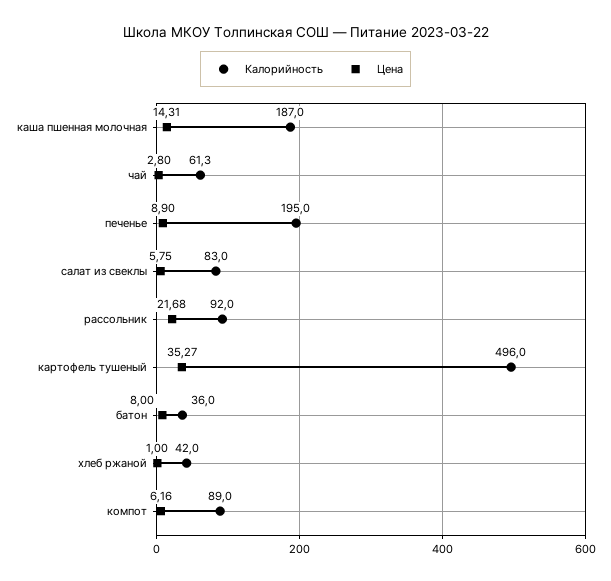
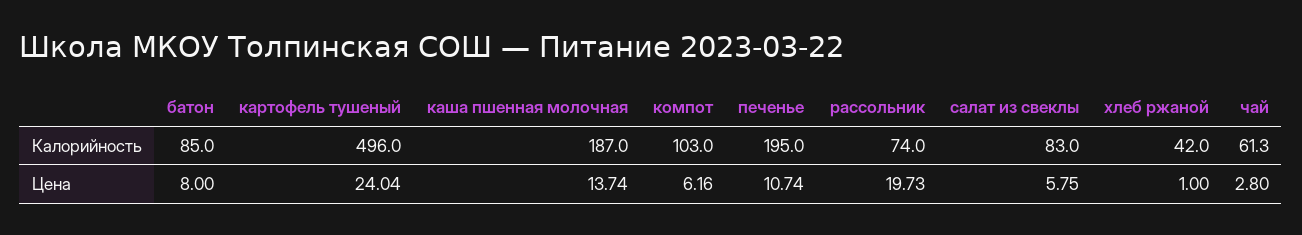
  {
    "Калорийность": {
      "каша пшенная молочная": 187,
      "чай": 61.3,
      "печенье": 195,
      "салат из свеклы": 83,
-     "рассольник": 92,
+     "рассольник": 74,
      "картофель тушеный": 496,
-     "батон": 36,
+     "батон": 85,
      "хлеб ржаной": 42,
-     "компот": 89
+     "компот": 103
    },
    "Цена": {
-     "каша пшенная молочная": 14.31,
+     "каша пшенная молочная": 13.74,
      "чай": 2.8,
-     "печенье": 8.9,
+     "печенье": 10.74,
      "салат из свеклы": 5.75,
-     "рассольник": 21.68,
+     "рассольник": 19.73,
-     "картофель тушеный": 35.27,
+     "картофель тушеный": 24.04,
      "батон": 8,
      "хлеб ржаной": 1,
      "компот": 6.16
    }
  }

